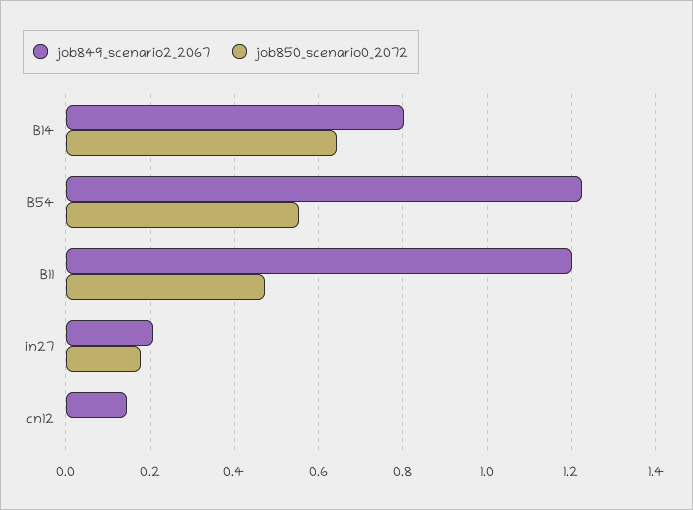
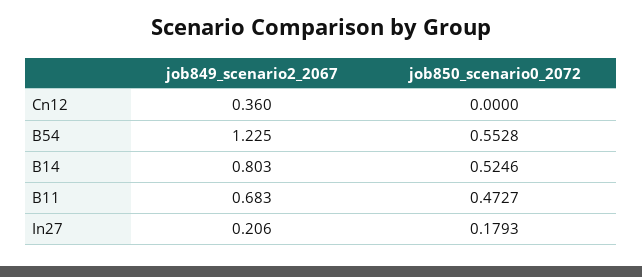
  {
    "job849_scenario2_2067": {
      "B14": 0.803,
      "B54": 1.225,
-     "B11": 1.2,
+     "B11": 0.683,
      "in27": 0.206,
-     "cn12": 0.14
+     "cn12": 0.36
    },
    "job850_scenario0_2072": {
-     "B14": 0.64,
+     "B14": 0.5246,
      "B54": 0.5528,
      "B11": 0.4727,
      "in27": 0.1793,
      "cn12": 0
    }
  }

